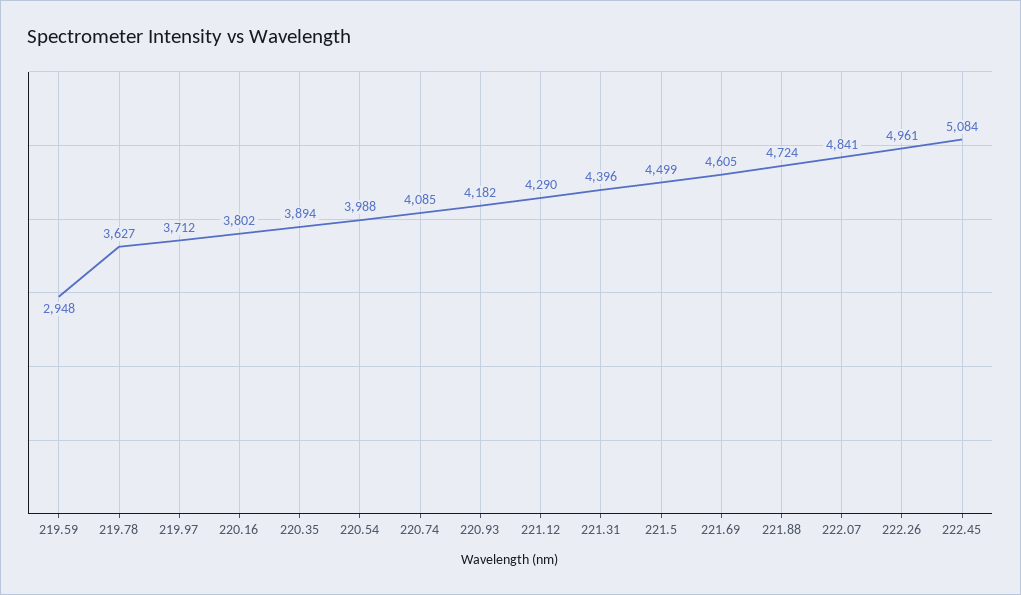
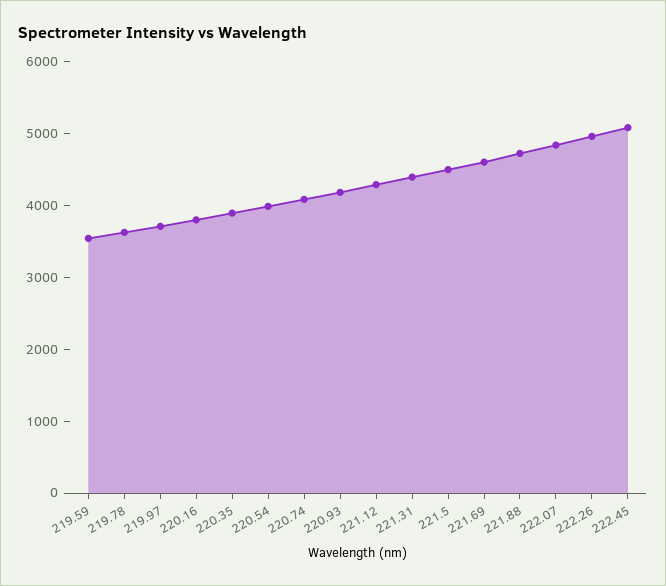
  {
-   "219.59": 2948,
+   "219.59": 3600,
    "219.78": 3627,
    "219.97": 3712,
    "220.16": 3802,
    "220.35": 3894,
    "220.54": 3988,
    "220.74": 4085,
    "220.93": 4182,
    "221.12": 4290,
    "221.31": 4396,
    "221.5": 4499,
    "221.69": 4605,
    "221.88": 4724,
    "222.07": 4841,
    "222.26": 4961,
    "222.45": 5084
  }

